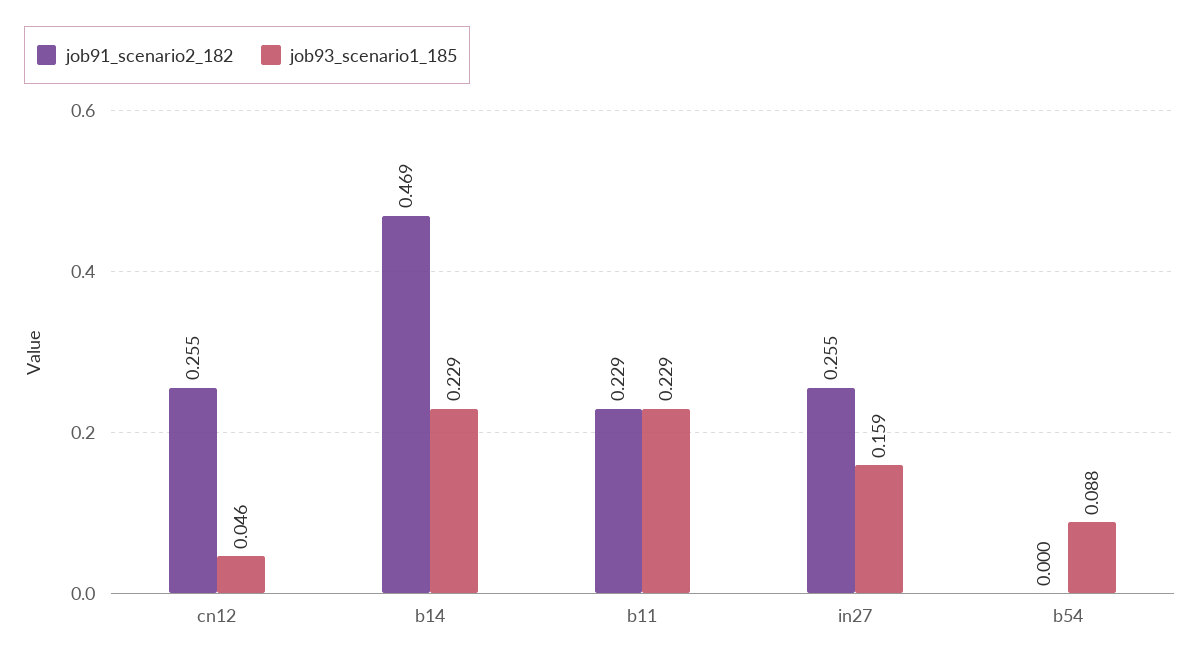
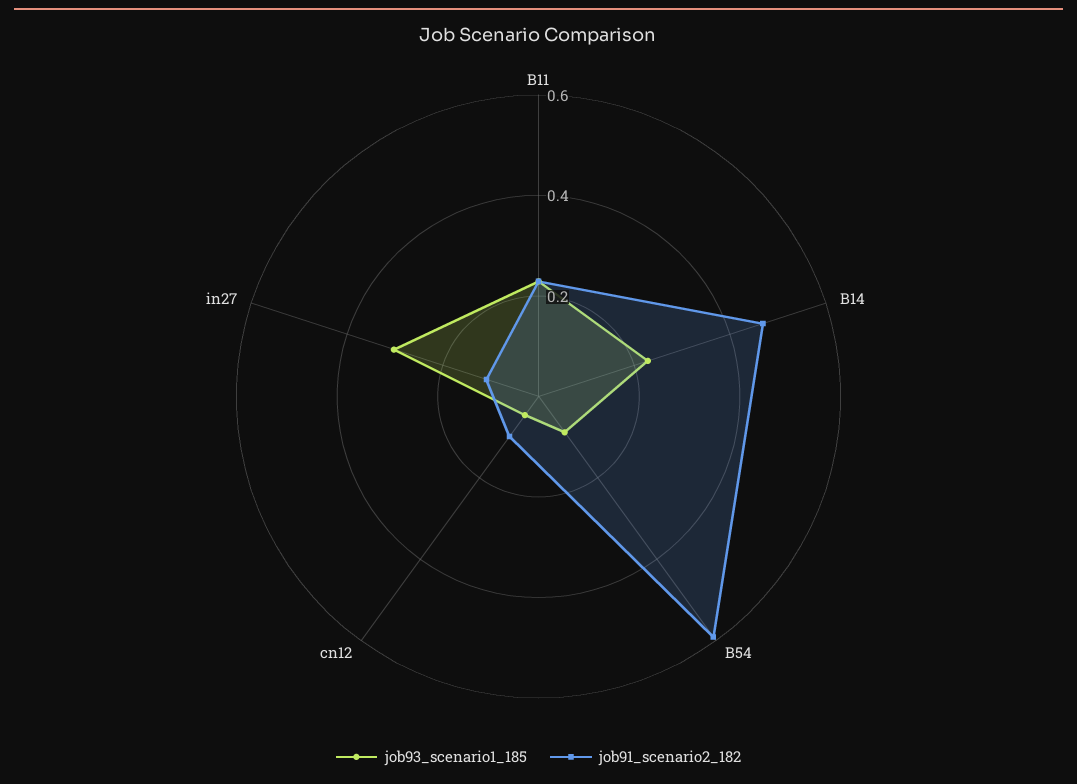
  {
    "job91_scenario2_182": {
-     "cn12": 0.255,
+     "cn12": 0.1,
      "b14": 0.469,
      "b11": 0.229,
-     "in27": 0.255,
+     "in27": 0.1,
-     "b54": 0
+     "b54": 0.6
    },
    "job93_scenario1_185": {
      "cn12": 0.046,
      "b14": 0.229,
      "b11": 0.229,
-     "in27": 0.159,
+     "in27": 0.3,
      "b54": 0.088
    }
  }

